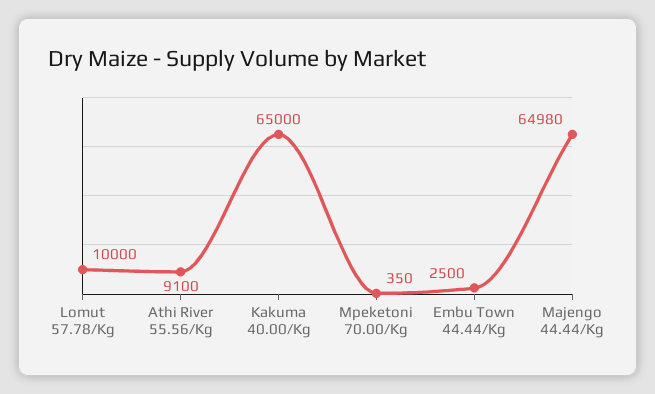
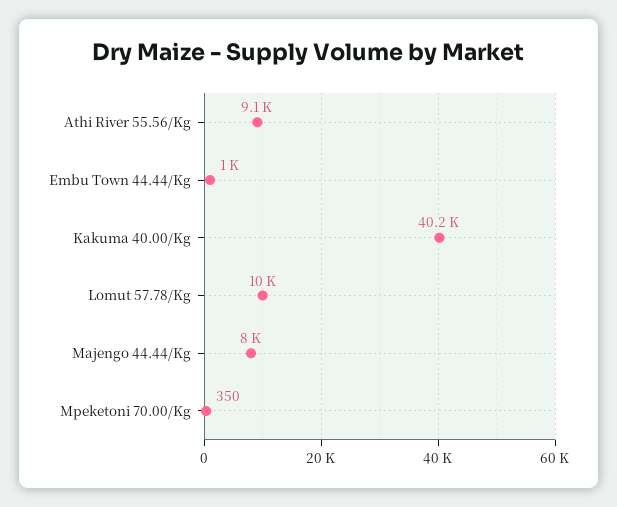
  {
    "Lomut 57.78/Kg": 10000,
    "Athi River 55.56/Kg": 9100,
-   "Kakuma 40.00/Kg": 65000,
+   "Kakuma 40.00/Kg": 40200,
    "Mpeketoni 70.00/Kg": 350,
-   "Embu Town 44.44/Kg": 2500,
+   "Embu Town 44.44/Kg": 1000,
-   "Majengo 44.44/Kg": 64980
+   "Majengo 44.44/Kg": 8000
  }

